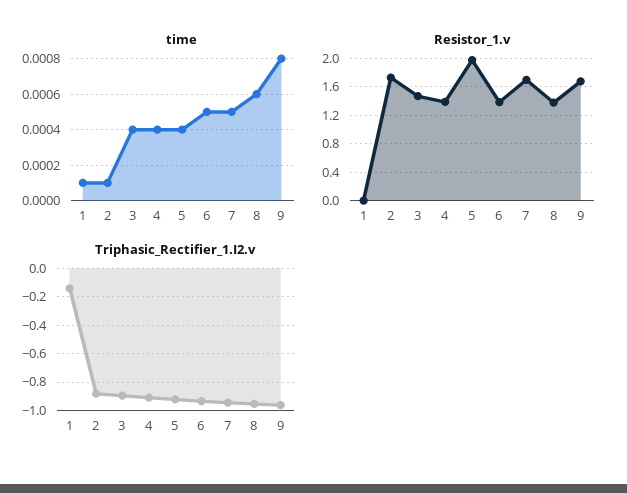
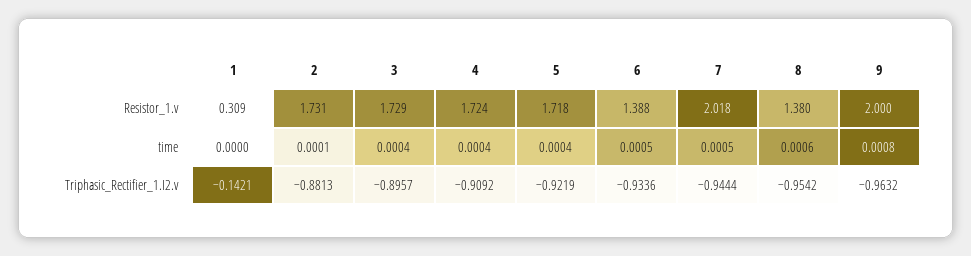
  {
    "time": {
-     "1": 0.0001,
+     "1": 0,
      "2": 0.0001,
      "3": 0.0004,
      "4": 0.0004,
      "5": 0.0004,
      "6": 0.0005,
      "7": 0.0005,
      "8": 0.0006,
      "9": 0.0008
    },
    "Resistor_1.v": {
-     "1": 0,
+     "1": 0.309,
      "2": 1.731,
-     "3": 1.5,
+     "3": 1.729,
-     "4": 1.4,
+     "4": 1.724,
-     "5": 2,
+     "5": 1.718,
      "6": 1.388,
-     "7": 1.7,
+     "7": 2.018,
      "8": 1.38,
-     "9": 1.7
+     "9": 2
    },
    "Triphasic_Rectifier_1.I2.v": {
      "1": -0.1421,
      "2": -0.8813,
      "3": -0.8957,
      "4": -0.9092,
      "5": -0.9219,
      "6": -0.9336,
      "7": -0.9444,
      "8": -0.9542,
      "9": -0.9632
    }
  }

